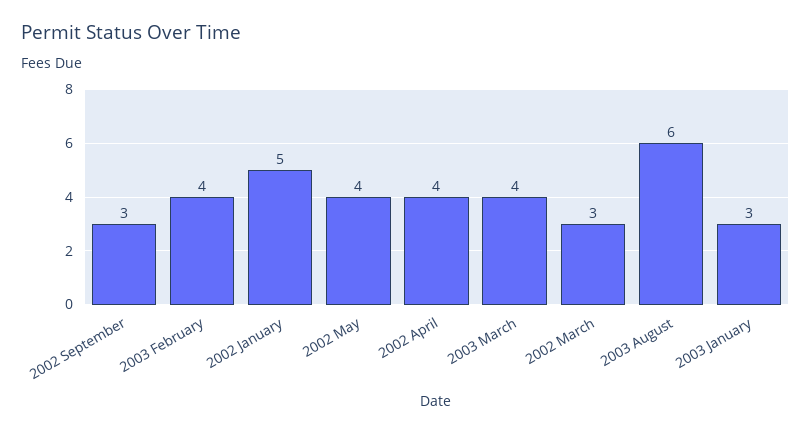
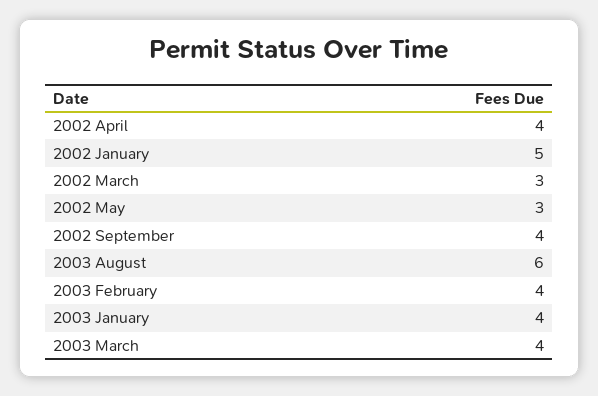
  {
-   "2002 September": 3,
+   "2002 September": 4,
    "2003 February": 4,
    "2002 January": 5,
-   "2002 May": 4,
+   "2002 May": 3,
    "2002 April": 4,
    "2003 March": 4,
    "2002 March": 3,
    "2003 August": 6,
-   "2003 January": 3
+   "2003 January": 4
  }

